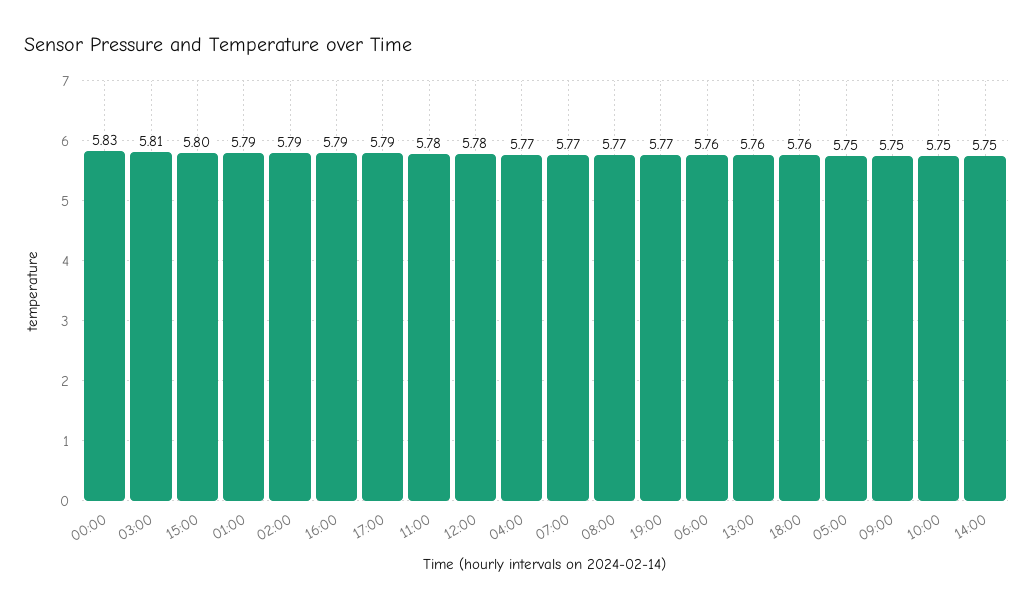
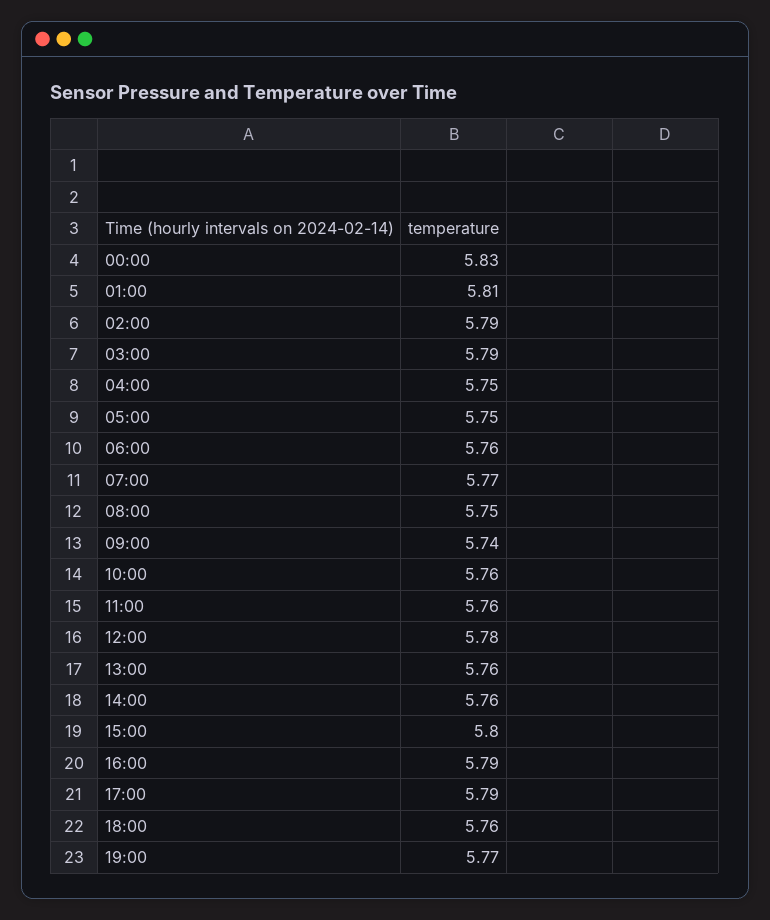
  {
    "00:00": 5.83,
-   "03:00": 5.81,
+   "03:00": 5.79,
    "15:00": 5.8,
-   "01:00": 5.79,
+   "01:00": 5.81,
    "02:00": 5.79,
    "16:00": 5.79,
    "17:00": 5.79,
-   "11:00": 5.78,
+   "11:00": 5.76,
    "12:00": 5.78,
-   "04:00": 5.77,
+   "04:00": 5.75,
    "07:00": 5.77,
-   "08:00": 5.77,
+   "08:00": 5.75,
    "19:00": 5.77,
    "06:00": 5.76,
    "13:00": 5.76,
    "18:00": 5.76,
    "05:00": 5.75,
-   "09:00": 5.75,
+   "09:00": 5.74,
-   "10:00": 5.75,
+   "10:00": 5.76,
-   "14:00": 5.75
+   "14:00": 5.76
  }

